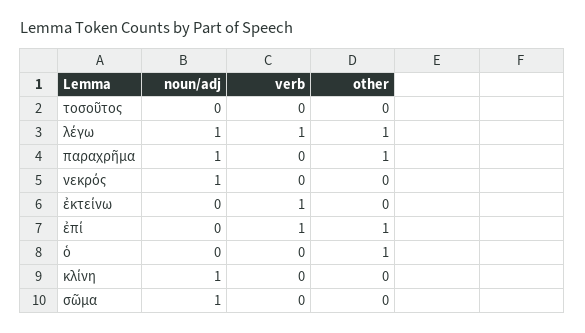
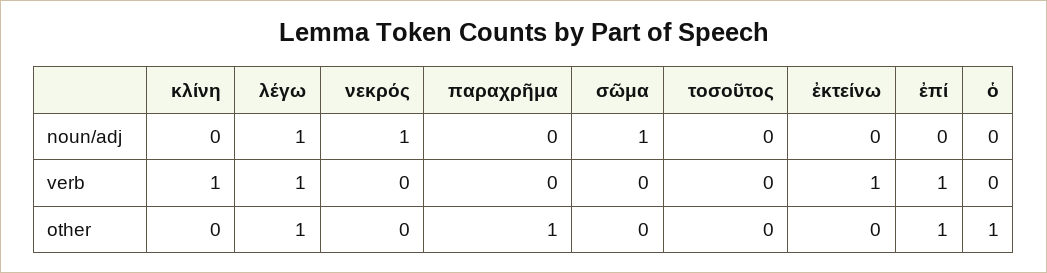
  {
    "noun/adj": {
      "τοσοῦτος": 0,
      "λέγω": 1,
-     "παραχρῆμα": 1,
+     "παραχρῆμα": 0,
      "νεκρός": 1,
      "ἐκτείνω": 0,
      "ἐπί": 0,
      "ὁ": 0,
-     "κλίνη": 1,
+     "κλίνη": 0,
      "σῶμα": 1
    },
    "verb": {
      "τοσοῦτος": 0,
      "λέγω": 1,
      "παραχρῆμα": 0,
      "νεκρός": 0,
      "ἐκτείνω": 1,
      "ἐπί": 1,
      "ὁ": 0,
-     "κλίνη": 0,
+     "κλίνη": 1,
      "σῶμα": 0
    },
    "other": {
      "τοσοῦτος": 0,
      "λέγω": 1,
      "παραχρῆμα": 1,
      "νεκρός": 0,
      "ἐκτείνω": 0,
      "ἐπί": 1,
      "ὁ": 1,
      "κλίνη": 0,
      "σῶμα": 0
    }
  }

